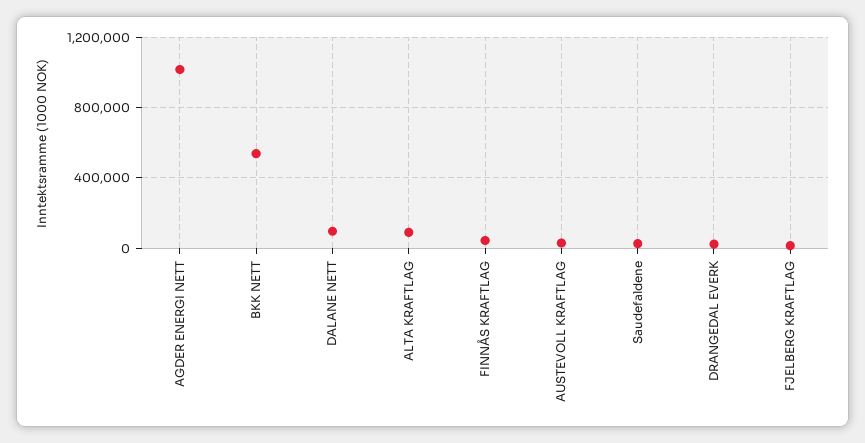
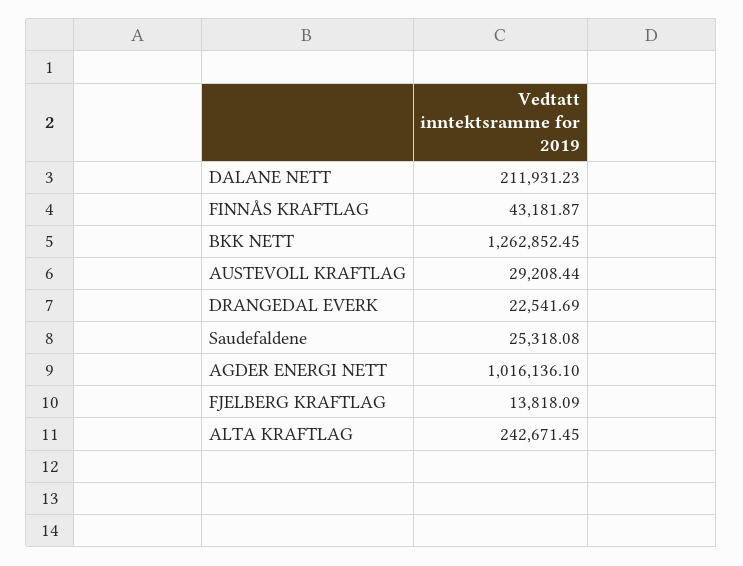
  {
    "AGDER ENERGI NETT": 1016136.1,
-   "BKK NETT": 550000,
+   "BKK NETT": 1262852.45,
-   "DALANE NETT": 100000,
+   "DALANE NETT": 211931.23,
-   "ALTA KRAFTLAG": 100000,
+   "ALTA KRAFTLAG": 242671.45,
    "FINNÅS KRAFTLAG": 43181.87,
    "AUSTEVOLL KRAFTLAG": 29208.44,
    "Saudefaldene": 25318.08,
    "DRANGEDAL EVERK": 22541.69,
    "FJELBERG KRAFTLAG": 13818.09
  }

